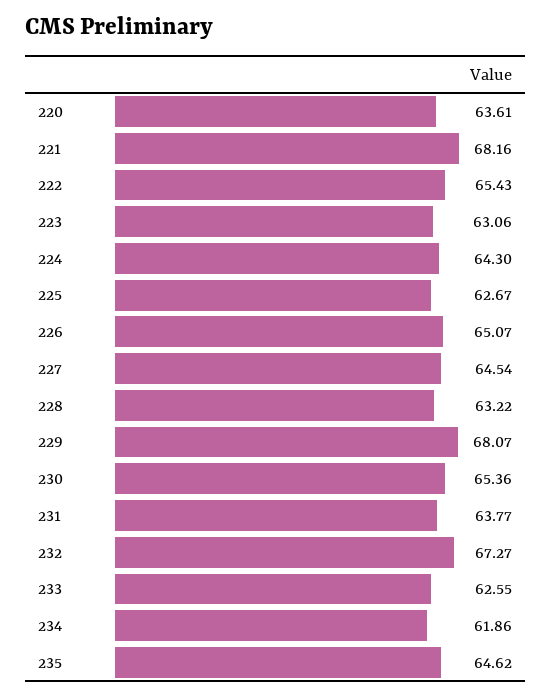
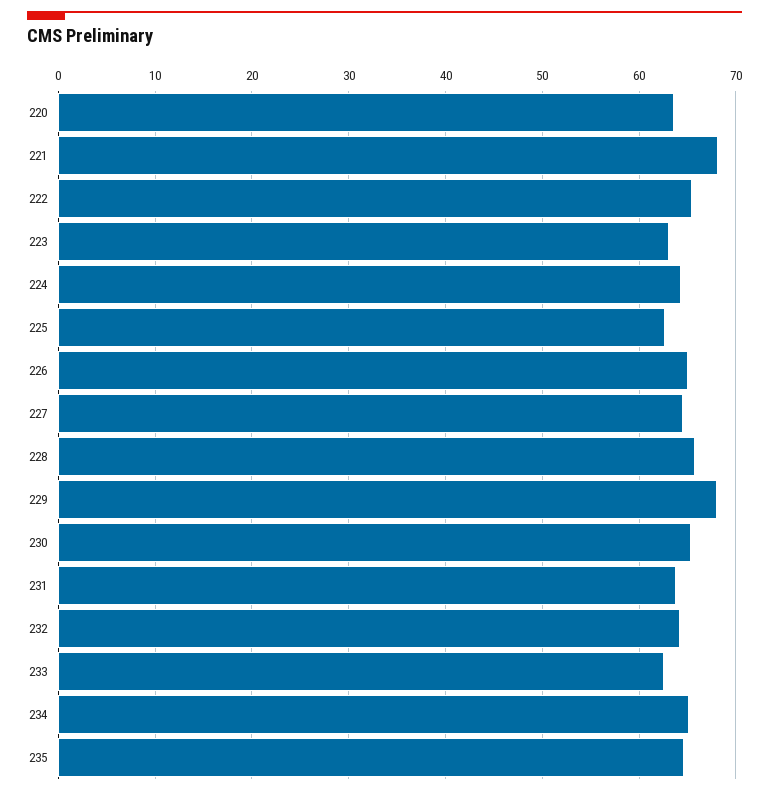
  {
    "220": 63.61,
    "221": 68.16,
    "222": 65.43,
    "223": 63.06,
    "224": 64.3,
    "225": 62.67,
    "226": 65.07,
    "227": 64.54,
-   "228": 63.22,
+   "228": 66,
    "229": 68.07,
    "230": 65.36,
    "231": 63.77,
-   "232": 67.27,
+   "232": 64,
    "233": 62.55,
-   "234": 61.86,
+   "234": 65,
    "235": 64.62
  }

